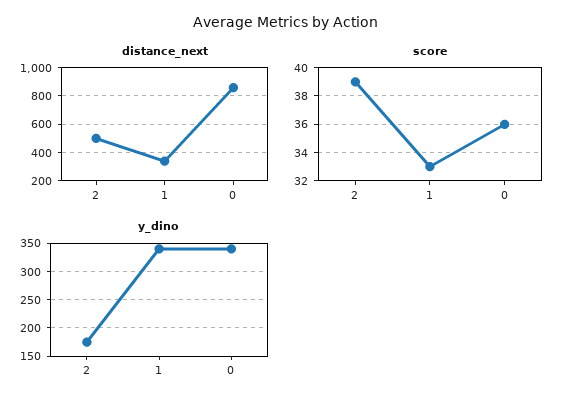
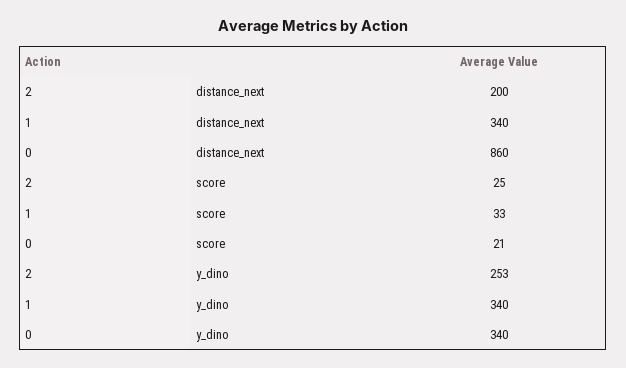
  {
    "distance_next": {
-     "2": 500,
+     "2": 200,
      "1": 340,
      "0": 860
    },
    "score": {
-     "2": 39,
+     "2": 25,
      "1": 33,
-     "0": 36
+     "0": 21
    },
    "y_dino": {
-     "2": 175,
+     "2": 253,
      "1": 340,
      "0": 340
    }
  }

